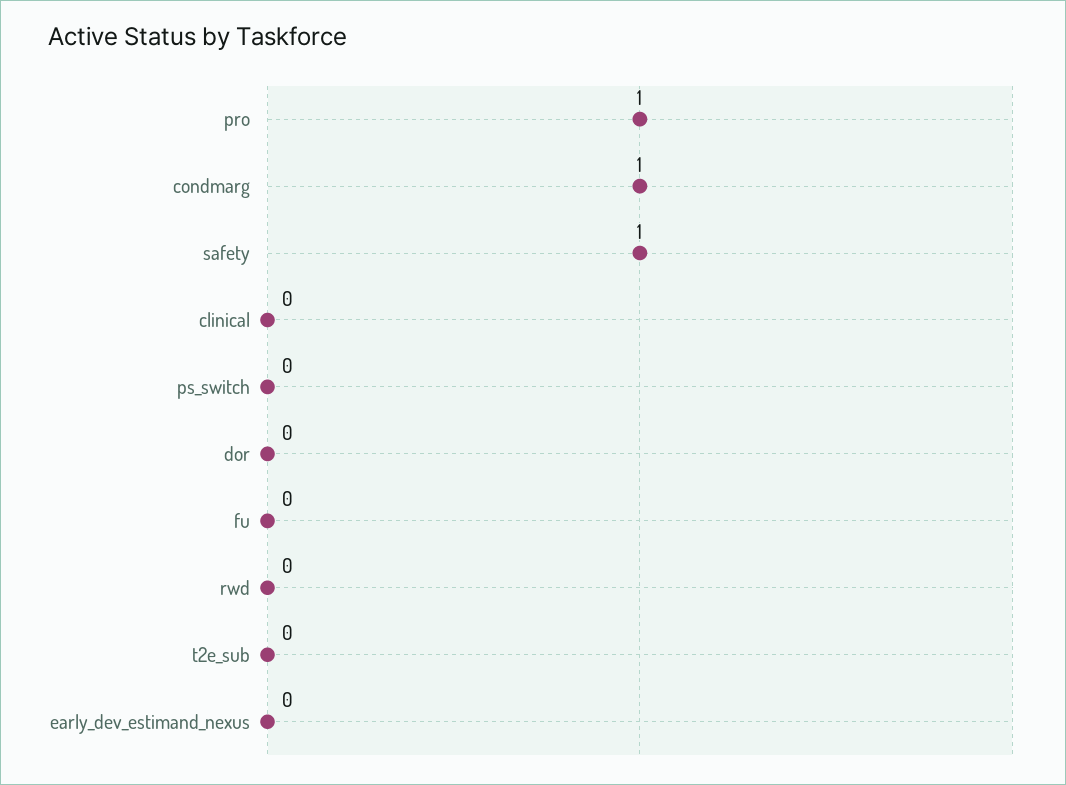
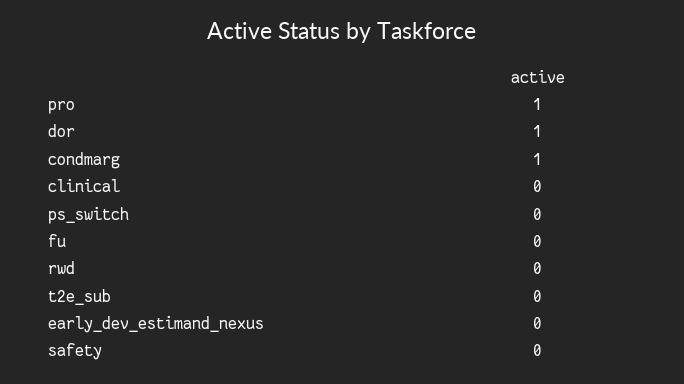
  {
    "pro": 1,
    "condmarg": 1,
-   "safety": 1,
+   "safety": 0,
    "clinical": 0,
    "ps_switch": 0,
-   "dor": 0,
+   "dor": 1,
    "fu": 0,
    "rwd": 0,
    "t2e_sub": 0,
    "early_dev_estimand_nexus": 0
  }

